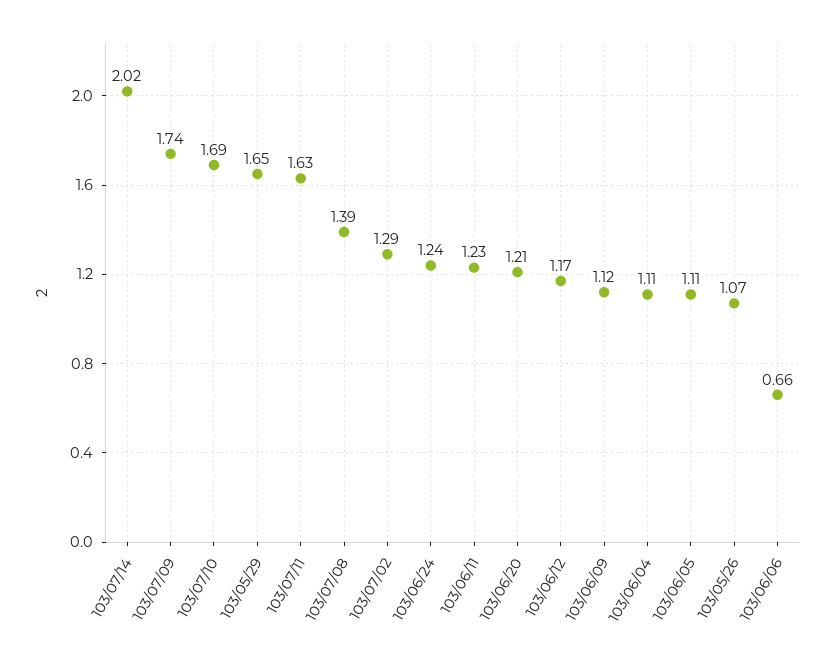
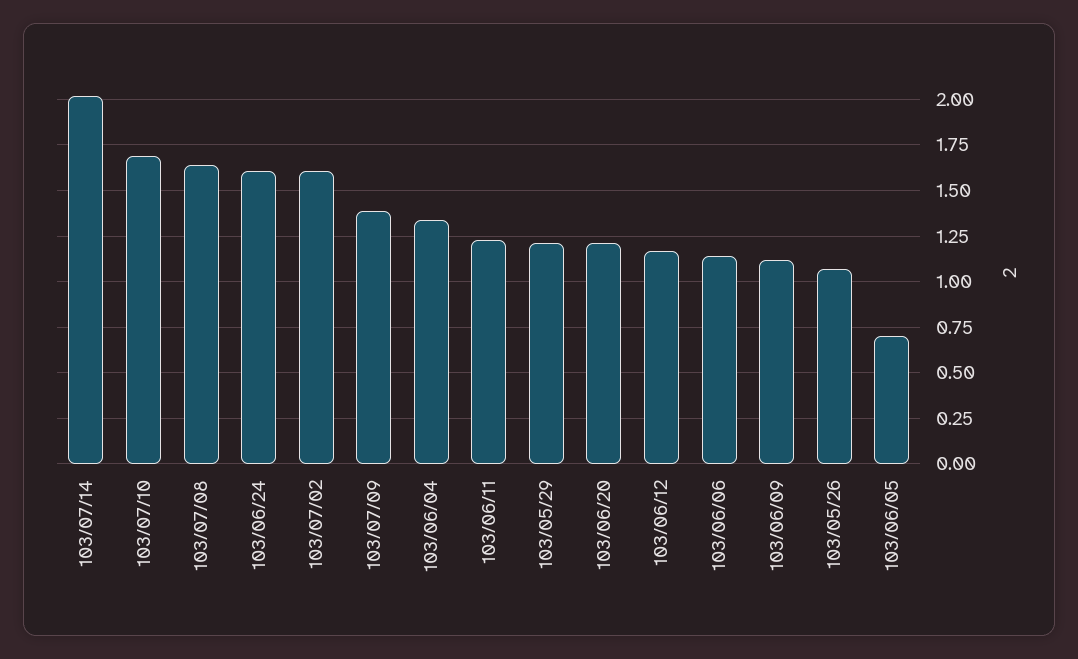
  {
    "103/07/14": 2.02,
-   "103/07/09": 1.74,
+   "103/07/09": 1.4,
    "103/07/10": 1.69,
-   "103/05/29": 1.65,
+   "103/05/29": 1.2,
-   "103/07/11": 1.63,
-   "103/07/08": 1.39,
+   "103/07/08": 1.65,
-   "103/07/02": 1.29,
+   "103/07/02": 1.6,
-   "103/06/24": 1.24,
+   "103/06/24": 1.6,
    "103/06/11": 1.23,
    "103/06/20": 1.21,
    "103/06/12": 1.17,
    "103/06/09": 1.12,
-   "103/06/04": 1.11,
+   "103/06/04": 1.35,
-   "103/06/05": 1.11,
+   "103/06/05": 0.7,
    "103/05/26": 1.07,
-   "103/06/06": 0.66
+   "103/06/06": 1.15
  }

